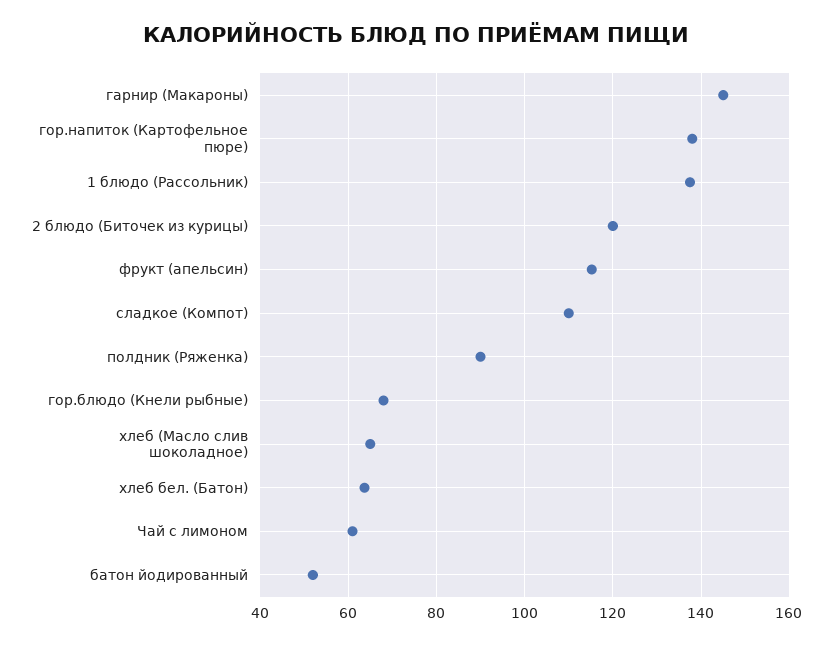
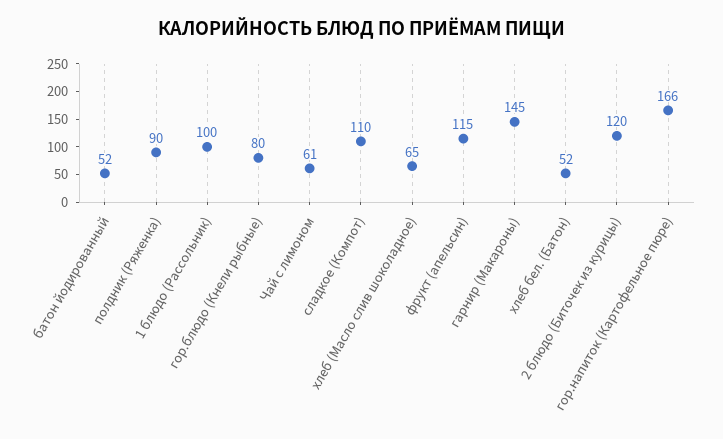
  {
    "гарнир (Макароны)": 145,
-   "гор.напиток (Картофельное пюре)": 138,
+   "гор.напиток (Картофельное пюре)": 166,
-   "1 блюдо (Рассольник)": 138,
+   "1 блюдо (Рассольник)": 100,
    "2 блюдо (Биточек из курицы)": 120,
    "фрукт (апельсин)": 115,
    "сладкое (Компот)": 110,
    "полдник (Ряженка)": 90,
-   "гор.блюдо (Кнели рыбные)": 68,
+   "гор.блюдо (Кнели рыбные)": 80,
    "хлеб (Масло слив шоколадное)": 65,
-   "хлеб бел. (Батон)": 64,
+   "хлеб бел. (Батон)": 52,
    "Чай с лимоном": 61,
    "батон йодированный": 52
  }

